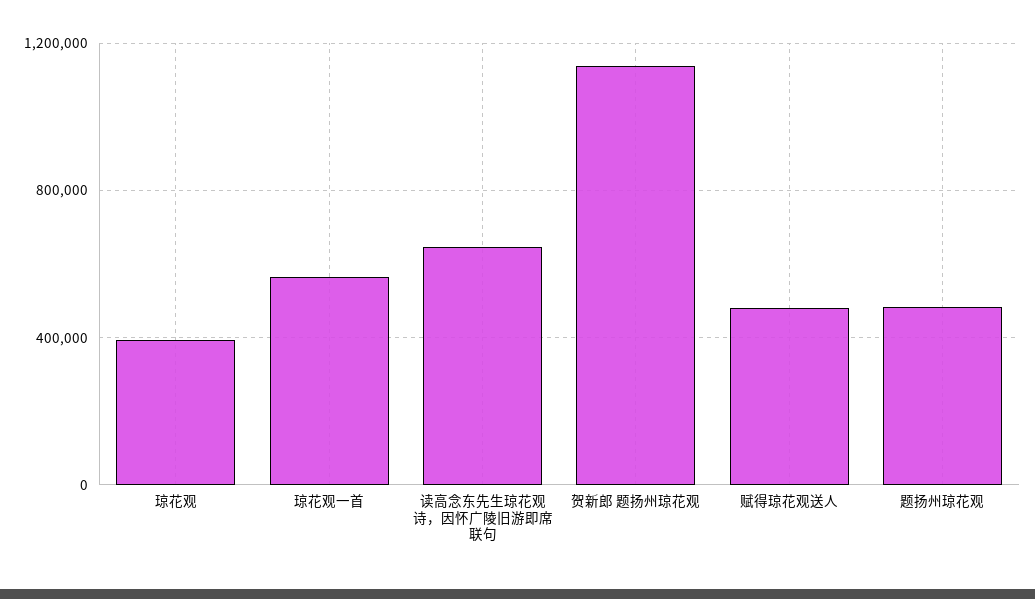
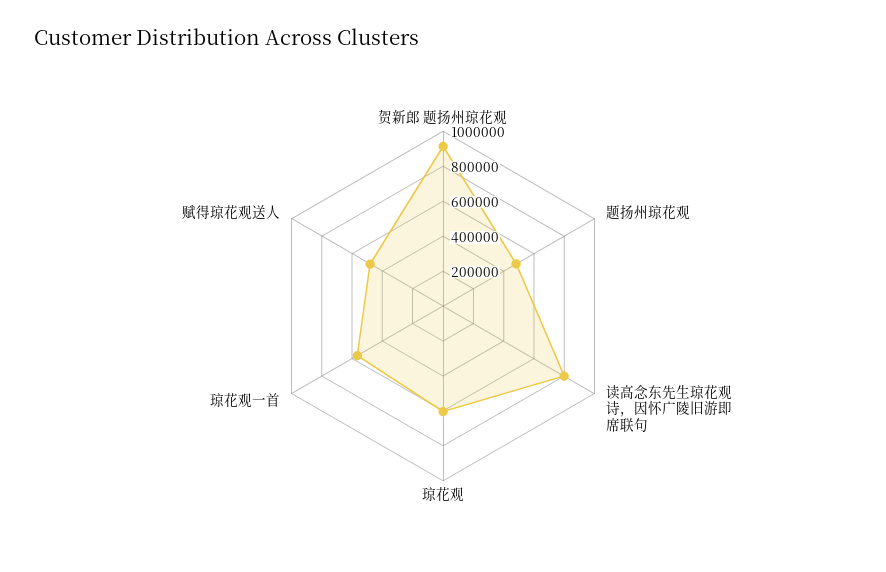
  {
-   "琼花观": 400000,
+   "琼花观": 600000,
    "琼花观一首": 550000,
-   "读高念东先生琼花观诗，因怀广陵旧游即席联句": 650000,
+   "读高念东先生琼花观诗，因怀广陵旧游即席联句": 800000,
-   "贺新郎 题扬州琼花观": 1150000,
+   "贺新郎 题扬州琼花观": 900000,
    "赋得琼花观送人": 500000,
    "题扬州琼花观": 500000
  }

